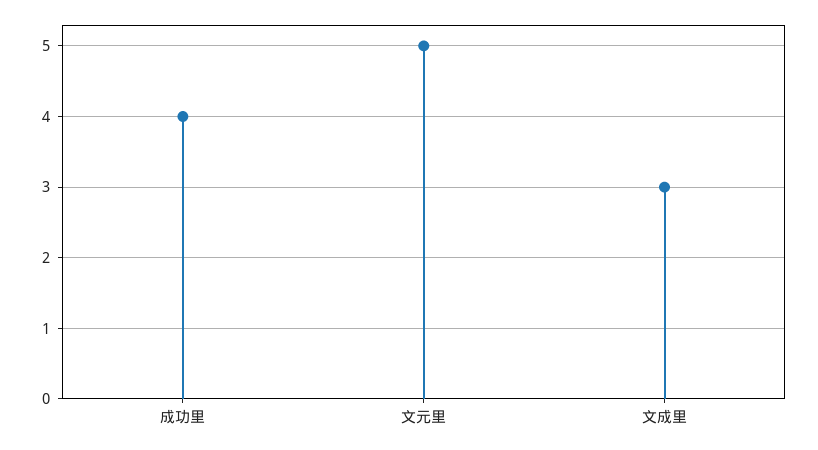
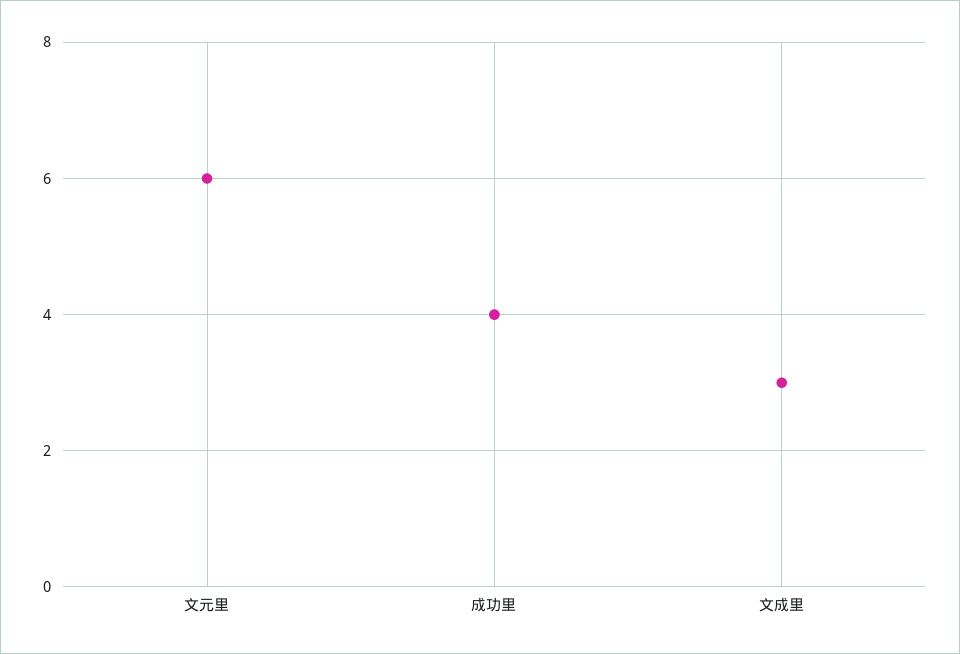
  {
    "成功里": 4,
-   "文元里": 5,
+   "文元里": 6,
    "文成里": 3
  }

